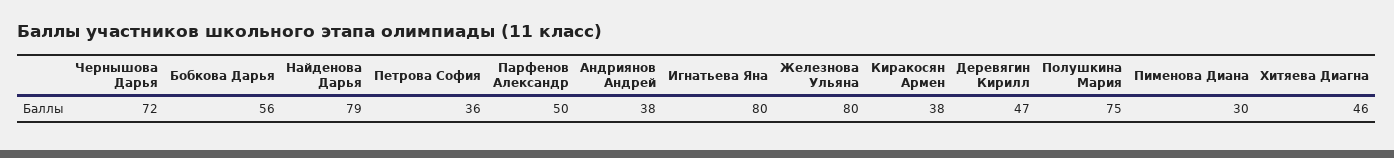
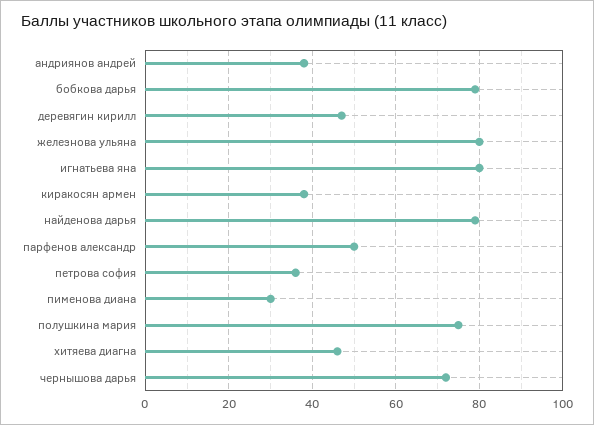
  {
    "Чернышова Дарья": 72,
-   "Бобкова Дарья": 56,
+   "Бобкова Дарья": 80,
    "Найденова Дарья": 79,
    "Петрова София": 36,
    "Парфенов Александр": 50,
    "Андриянов Андрей": 38,
    "Игнатьева Яна": 80,
    "Железнова Ульяна": 80,
    "Киракосян Армен": 38,
    "Деревягин Кирилл": 47,
    "Полушкина Мария": 75,
    "Пименова Диана": 30,
    "Хитяева Диагна": 46
  }

